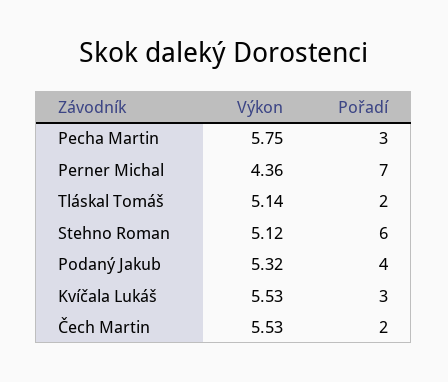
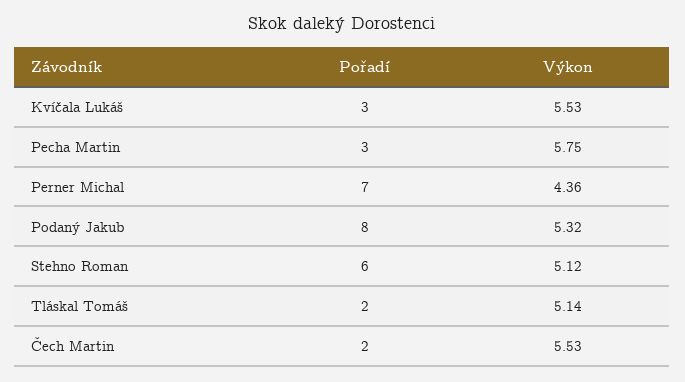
  {
    "Výkon": {
      "Pecha Martin": 5.75,
      "Perner Michal": 4.36,
      "Tláskal Tomáš": 5.14,
      "Stehno Roman": 5.12,
      "Podaný Jakub": 5.32,
      "Kvíčala Lukáš": 5.53,
      "Čech Martin": 5.53
    },
    "Pořadí": {
      "Pecha Martin": 3,
      "Perner Michal": 7,
      "Tláskal Tomáš": 2,
      "Stehno Roman": 6,
-     "Podaný Jakub": 4,
+     "Podaný Jakub": 8,
      "Kvíčala Lukáš": 3,
      "Čech Martin": 2
    }
  }

